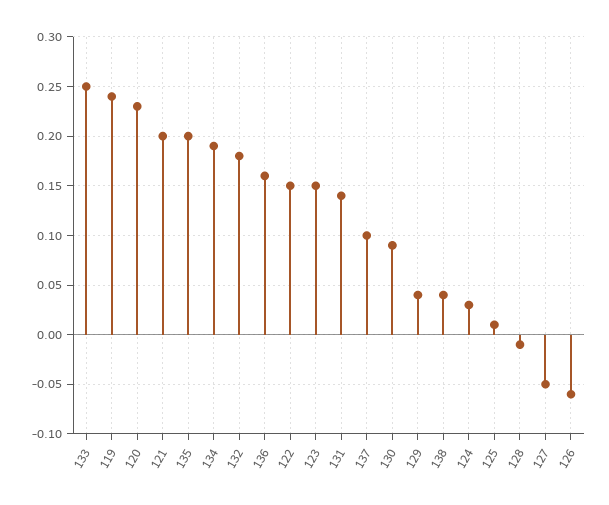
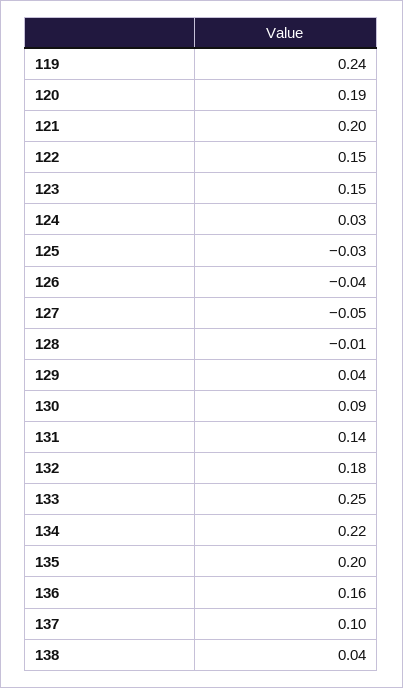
  {
    "133": 0.25,
    "119": 0.24,
-   "120": 0.23,
+   "120": 0.19,
    "121": 0.2,
    "135": 0.2,
-   "134": 0.19,
+   "134": 0.22,
    "132": 0.18,
    "136": 0.16,
    "122": 0.15,
    "123": 0.15,
    "131": 0.14,
    "137": 0.1,
    "130": 0.09,
    "129": 0.04,
    "138": 0.04,
    "124": 0.03,
-   "125": 0.01,
+   "125": -0.03,
    "128": -0.01,
    "127": -0.05,
-   "126": -0.06
+   "126": -0.04
  }

